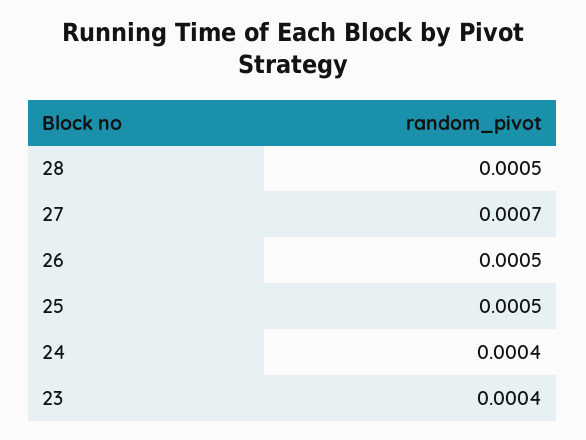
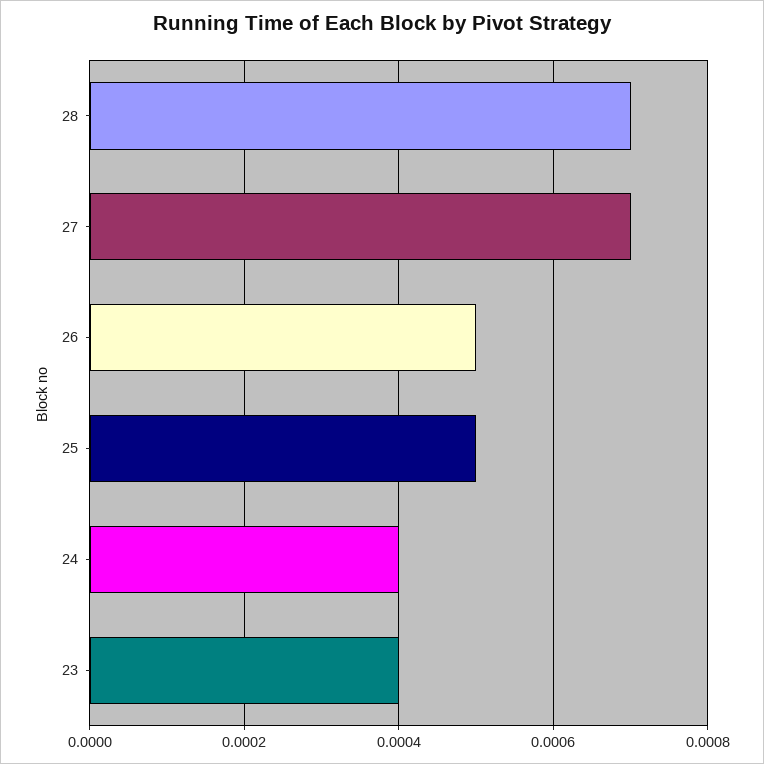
  {
-   "28": 0.0005,
+   "28": 0.0007,
    "27": 0.0007,
    "26": 0.0005,
    "25": 0.0005,
    "24": 0.0004,
    "23": 0.0004
  }

